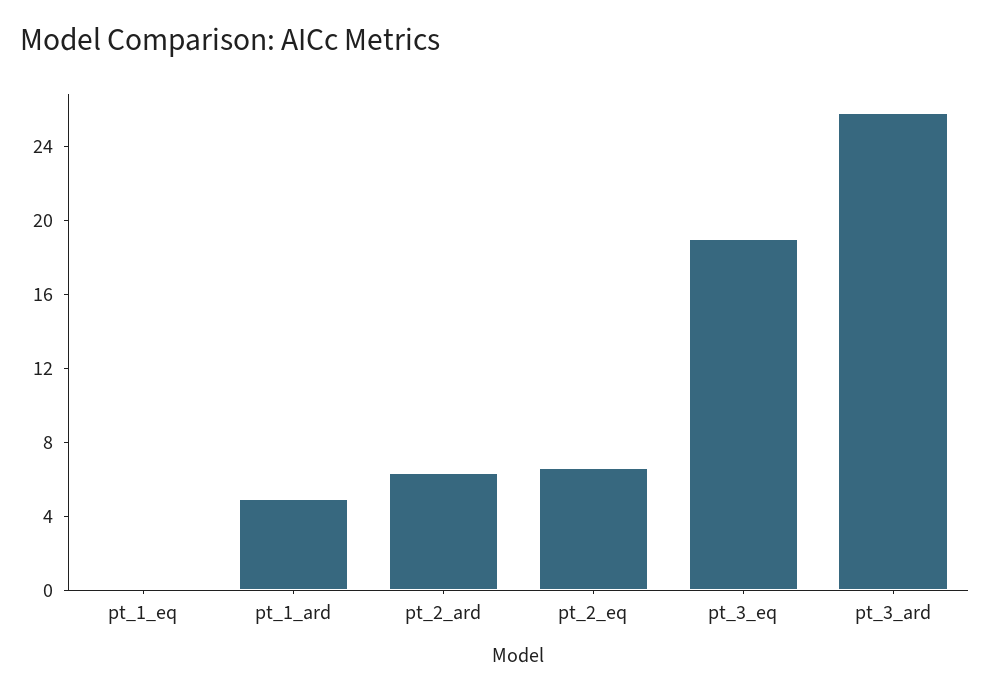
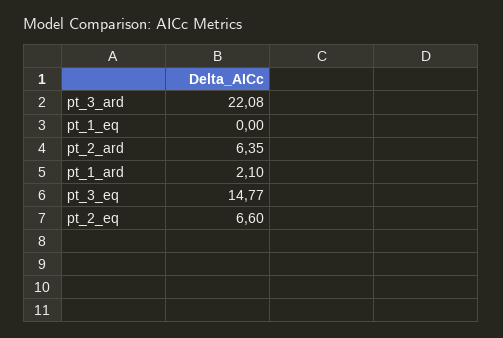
  {
    "pt_1_eq": 0,
-   "pt_1_ard": 5,
+   "pt_1_ard": 2.1,
    "pt_2_ard": 6.35,
    "pt_2_eq": 6.6,
-   "pt_3_eq": 19,
+   "pt_3_eq": 14.77,
-   "pt_3_ard": 26
+   "pt_3_ard": 22.08
  }

